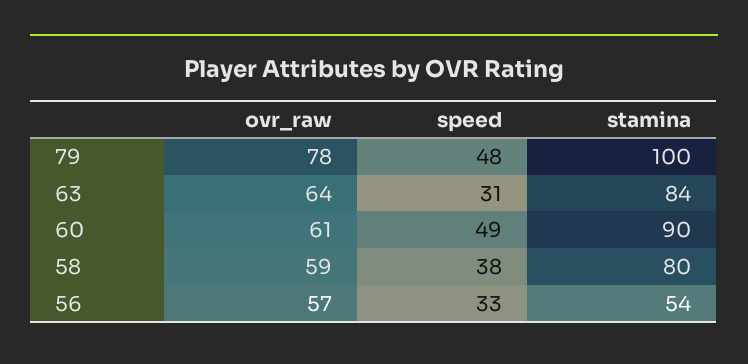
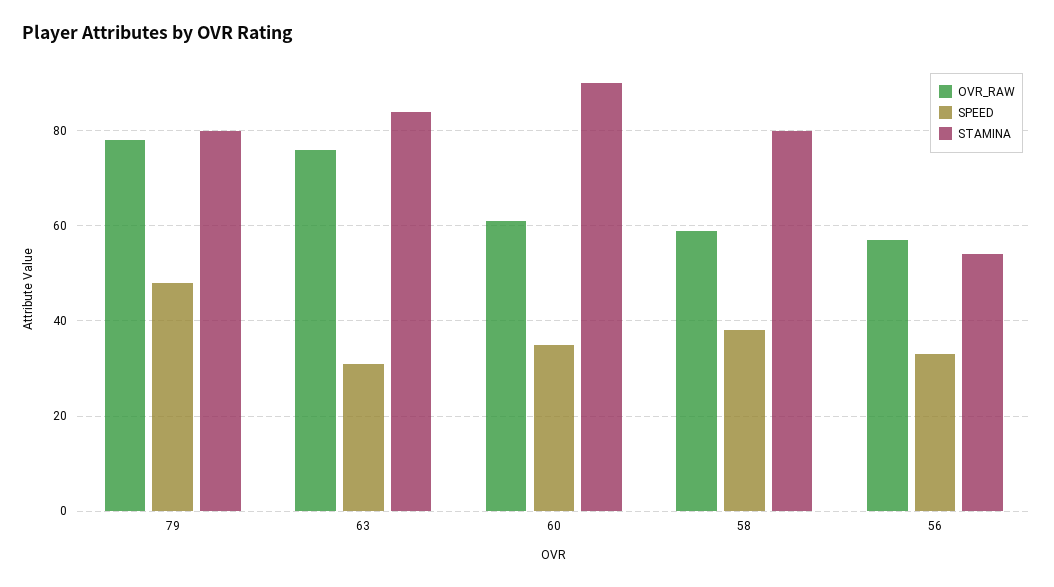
  {
    "ovr_raw": {
      "79": 78,
-     "63": 64,
+     "63": 75,
      "60": 61,
      "58": 59,
      "56": 57
    },
    "speed": {
      "79": 48,
      "63": 31,
-     "60": 49,
+     "60": 35,
      "58": 38,
      "56": 33
    },
    "stamina": {
-     "79": 100,
+     "79": 80,
      "63": 84,
      "60": 90,
      "58": 80,
      "56": 54
    }
  }

